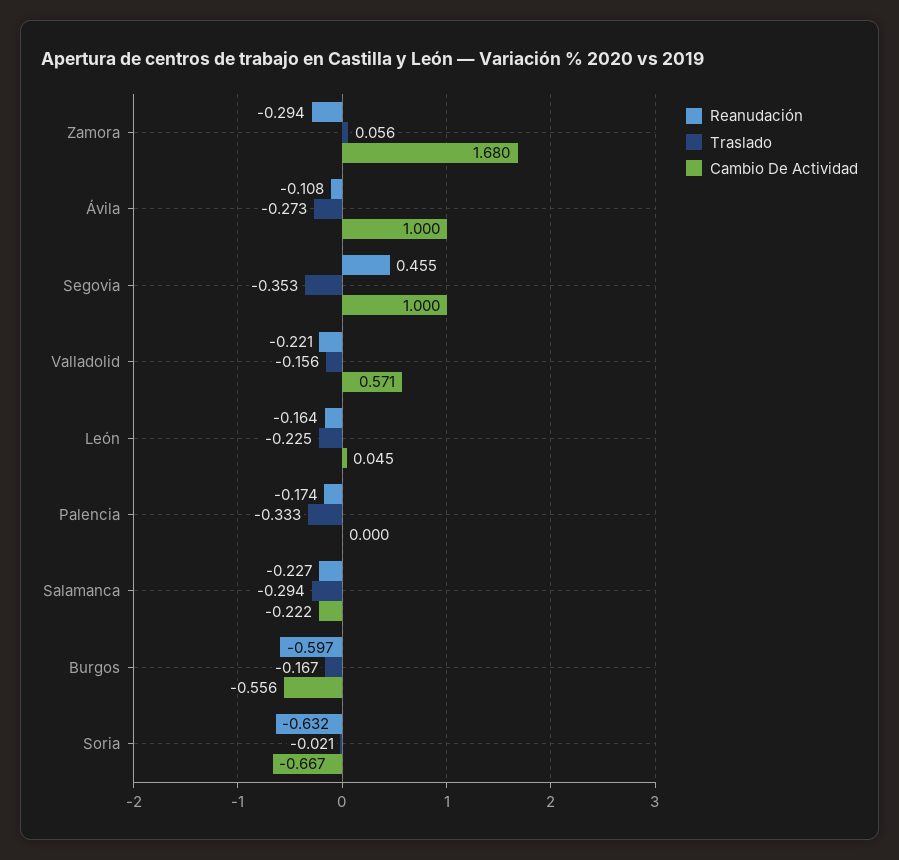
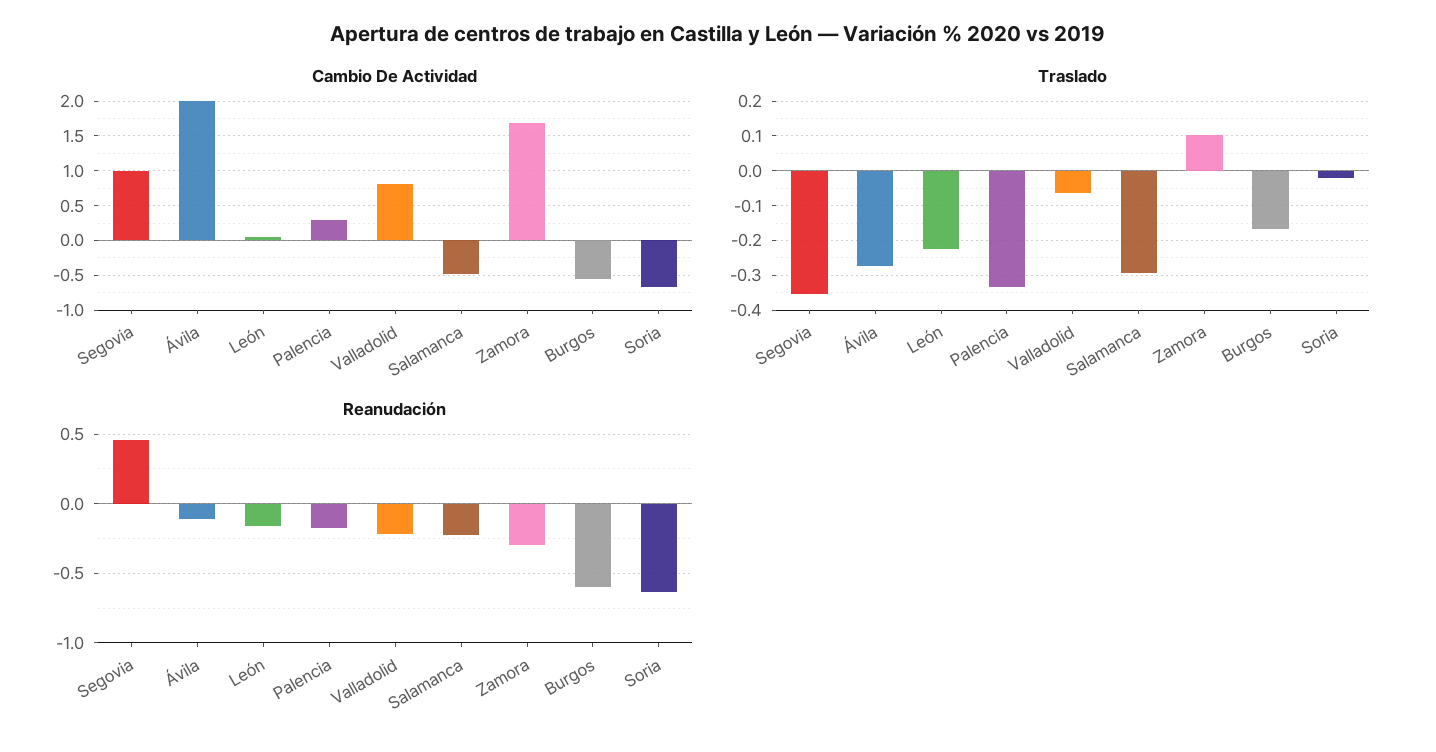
  {
    "Reanudación": {
      "Zamora": -0.294,
      "Ávila": -0.108,
      "Segovia": 0.455,
      "Valladolid": -0.221,
      "León": -0.164,
      "Palencia": -0.174,
      "Salamanca": -0.227,
      "Burgos": -0.597,
      "Soria": -0.632
    },
    "Traslado": {
-     "Zamora": 0.056,
+     "Zamora": 0.1,
      "Ávila": -0.273,
      "Segovia": -0.353,
-     "Valladolid": -0.156,
+     "Valladolid": -0.06,
      "León": -0.225,
      "Palencia": -0.333,
      "Salamanca": -0.294,
      "Burgos": -0.167,
      "Soria": -0.021
    },
    "Cambio De Actividad": {
      "Zamora": 1.68,
-     "Ávila": 1,
+     "Ávila": 2,
      "Segovia": 1,
-     "Valladolid": 0.571,
+     "Valladolid": 0.8,
      "León": 0.045,
-     "Palencia": 0,
+     "Palencia": 0.3,
-     "Salamanca": -0.222,
+     "Salamanca": -0.5,
      "Burgos": -0.556,
      "Soria": -0.667
    }
  }

